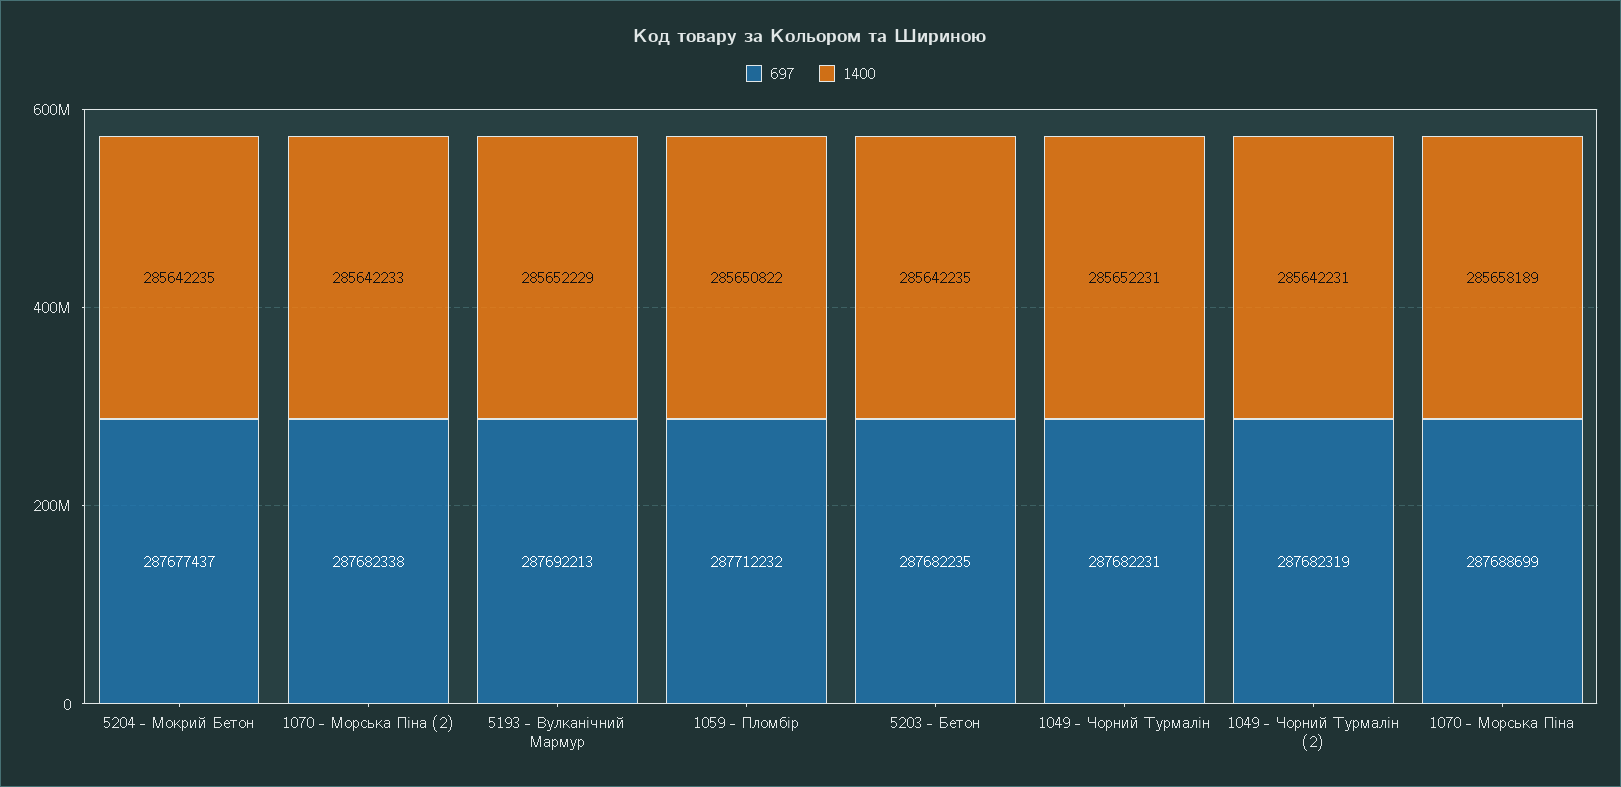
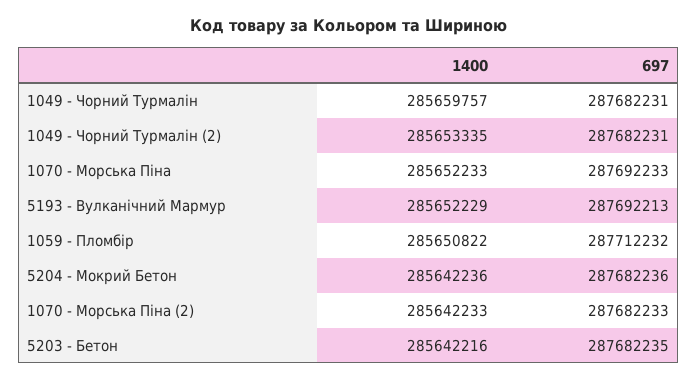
  {
    "697": {
-     "5204 - Мокрий Бетон": 287677437,
+     "5204 - Мокрий Бетон": 287682236,
-     "1070 - Морська Піна (2)": 287682338,
+     "1070 - Морська Піна (2)": 287682233,
      "5193 - Вулканічний Мармур": 287692213,
      "1059 - Пломбір": 287712232,
      "5203 - Бетон": 287682235,
      "1049 - Чорний Турмалін": 287682231,
-     "1049 - Чорний Турмалін (2)": 287682319,
+     "1049 - Чорний Турмалін (2)": 287682231,
-     "1070 - Морська Піна": 287688699
+     "1070 - Морська Піна": 287692233
    },
    "1400": {
-     "5204 - Мокрий Бетон": 285642235,
+     "5204 - Мокрий Бетон": 285642236,
      "1070 - Морська Піна (2)": 285642233,
      "5193 - Вулканічний Мармур": 285652229,
      "1059 - Пломбір": 285650822,
-     "5203 - Бетон": 285642235,
+     "5203 - Бетон": 285642216,
-     "1049 - Чорний Турмалін": 285652231,
+     "1049 - Чорний Турмалін": 285659757,
-     "1049 - Чорний Турмалін (2)": 285642231,
+     "1049 - Чорний Турмалін (2)": 285653335,
-     "1070 - Морська Піна": 285658189
+     "1070 - Морська Піна": 285652233
    }
  }

